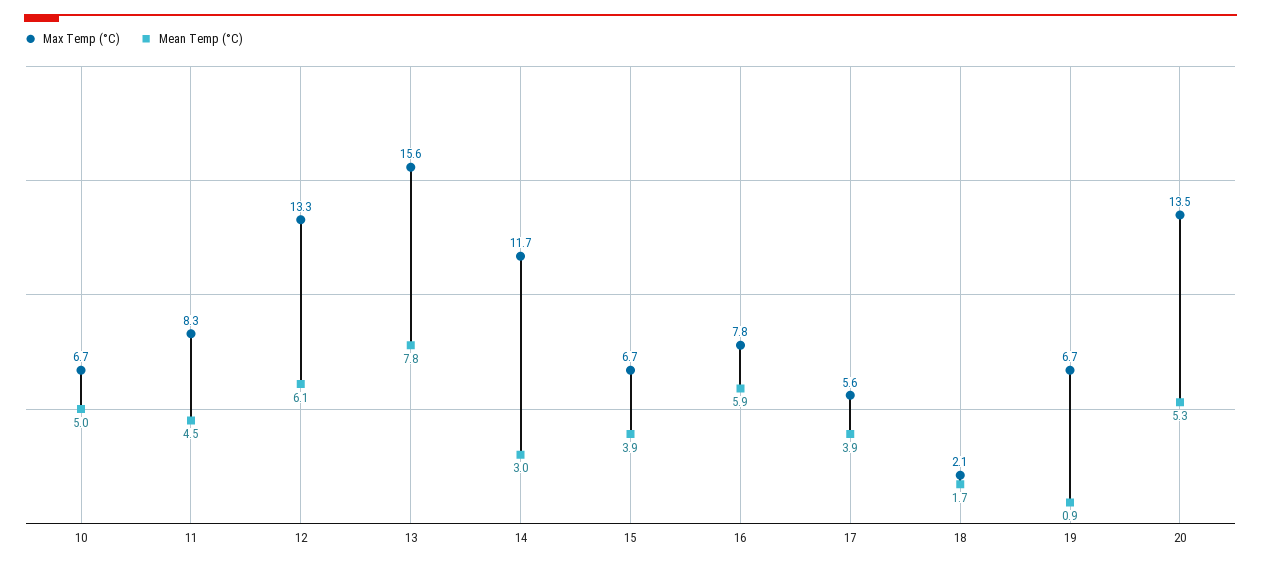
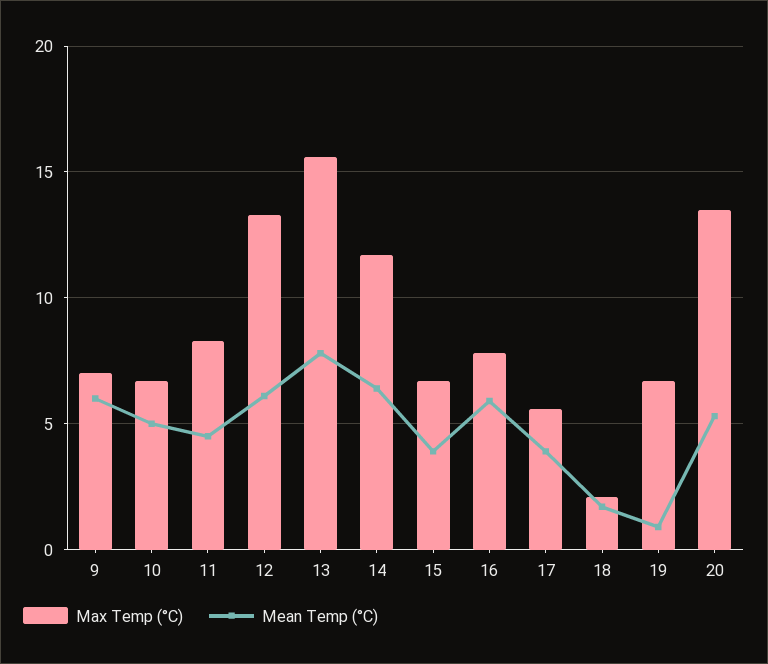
  {
    "Max Temp (°C)": {
      "10": 6.7,
      "11": 8.3,
      "12": 13.3,
      "13": 15.6,
      "14": 11.7,
      "15": 6.7,
      "16": 7.8,
      "17": 5.6,
      "18": 2.1,
      "19": 6.7,
-     "20": 13.5
+     "20": 13.5,
+     "9": 7
    },
    "Mean Temp (°C)": {
      "10": 5,
      "11": 4.5,
      "12": 6.1,
      "13": 7.8,
-     "14": 3,
+     "14": 6.5,
      "15": 3.9,
      "16": 5.9,
      "17": 3.9,
      "18": 1.7,
      "19": 0.9,
-     "20": 5.3
+     "20": 5.3,
+     "9": 6
    }
  }

